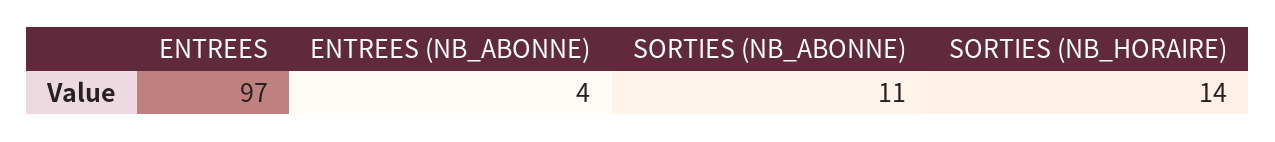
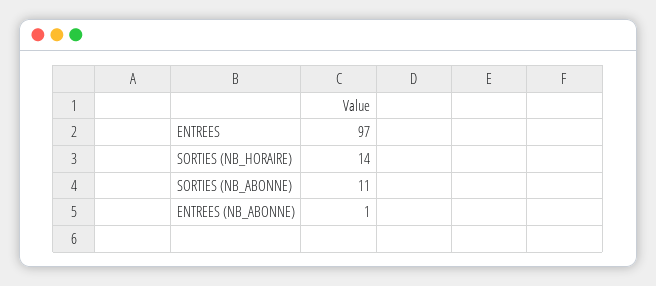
  {
    "ENTREES": 97,
-   "ENTREES (NB_ABONNE)": 4,
+   "ENTREES (NB_ABONNE)": 1,
    "SORTIES (NB_ABONNE)": 11,
    "SORTIES (NB_HORAIRE)": 14
  }

